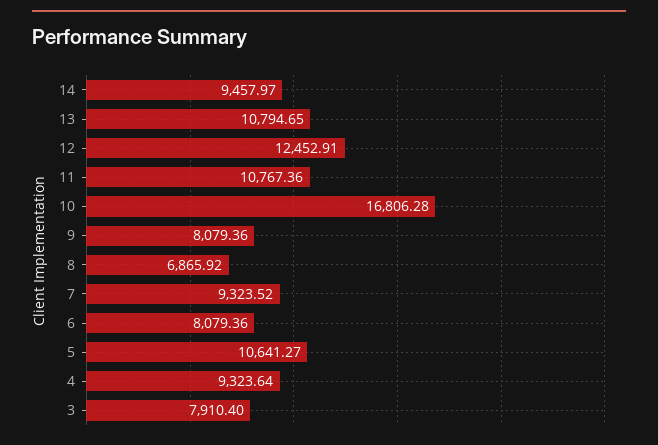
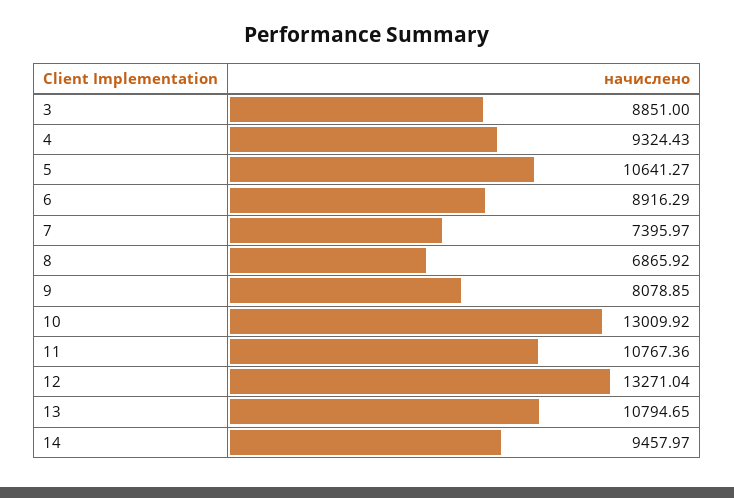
  {
    "14": 9457.97,
    "13": 10794.65,
-   "12": 12452.91,
+   "12": 13271.04,
    "11": 10767.36,
-   "10": 16806.28,
+   "10": 13009.92,
-   "9": 8079.36,
+   "9": 8078.85,
    "8": 6865.92,
-   "7": 9323.52,
+   "7": 7395.97,
-   "6": 8079.36,
+   "6": 8916.29,
    "5": 10641.27,
-   "4": 9323.64,
+   "4": 9324.43,
-   "3": 7910.4
+   "3": 8851
  }

